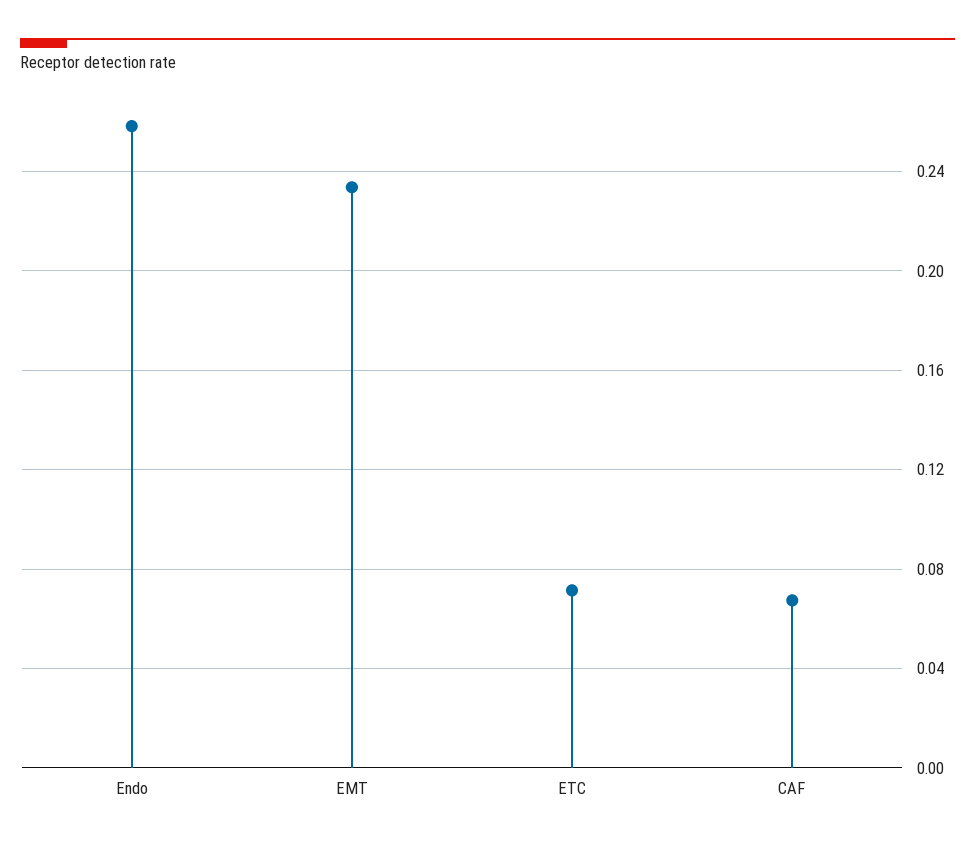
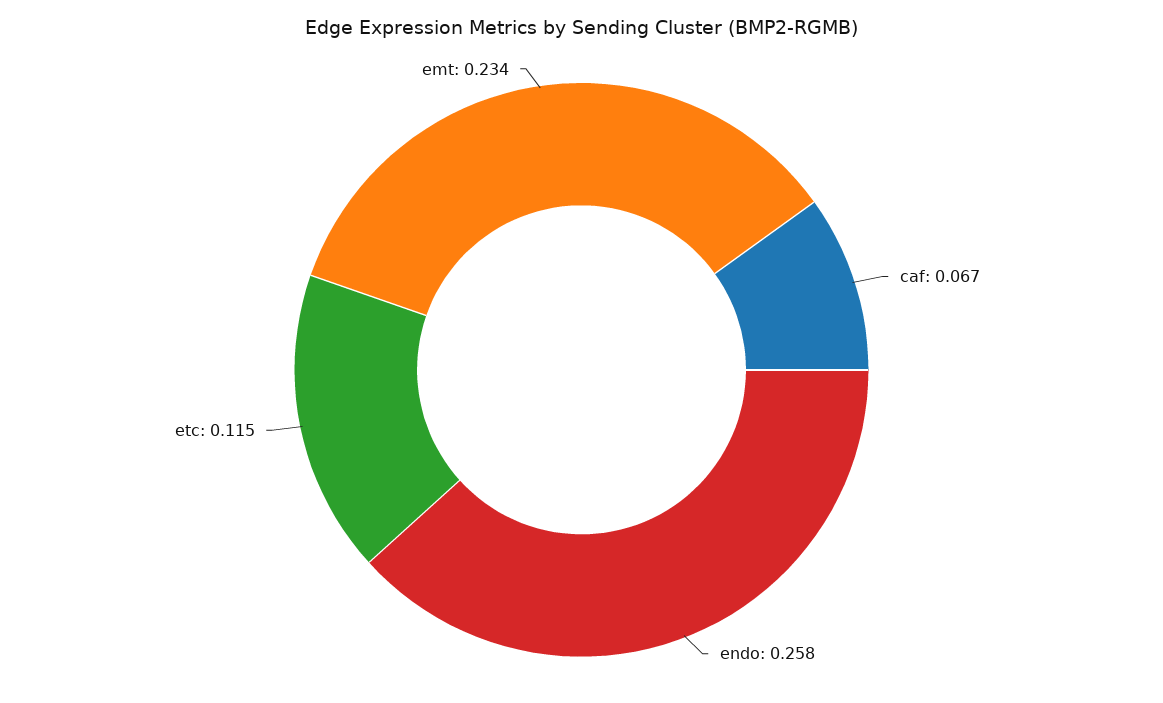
  {
    "Endo": 0.258,
    "EMT": 0.234,
-   "ETC": 0.07,
+   "ETC": 0.115,
    "CAF": 0.067
  }

